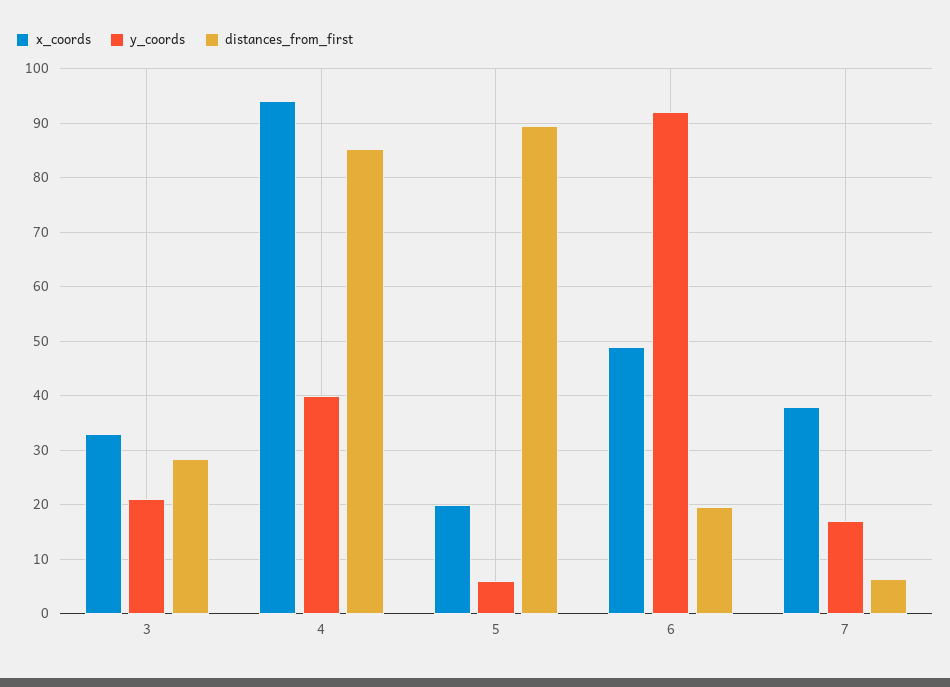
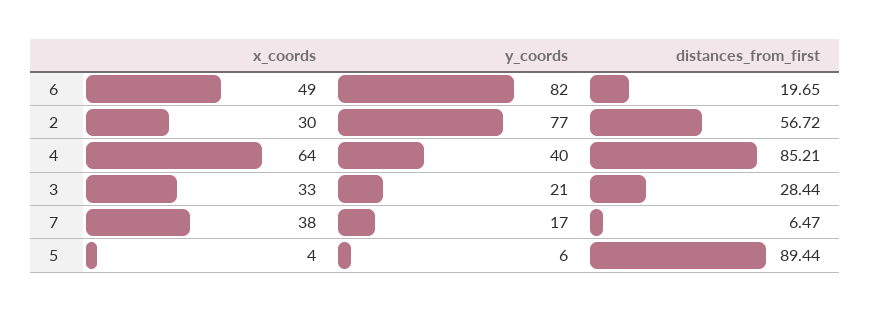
  {
    "x_coords": {
      "3": 33,
-     "4": 94,
+     "4": 64,
-     "5": 20,
+     "5": 4,
      "6": 49,
-     "7": 38
+     "7": 38,
+     "2": 30
    },
    "y_coords": {
      "3": 21,
      "4": 40,
      "5": 6,
-     "6": 92,
+     "6": 82,
-     "7": 17
+     "7": 17,
+     "2": 77
    },
    "distances_from_first": {
      "3": 28.44,
      "4": 85.21,
      "5": 89.44,
      "6": 19.65,
-     "7": 6.47
+     "7": 6.47,
+     "2": 56.72
    }
  }

